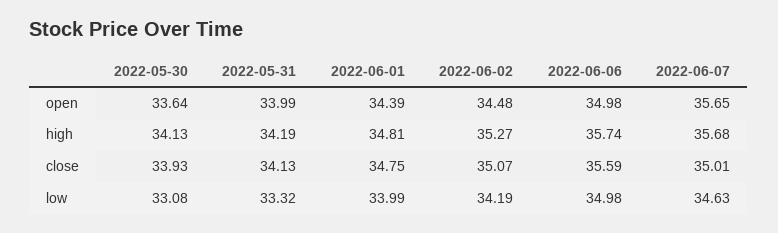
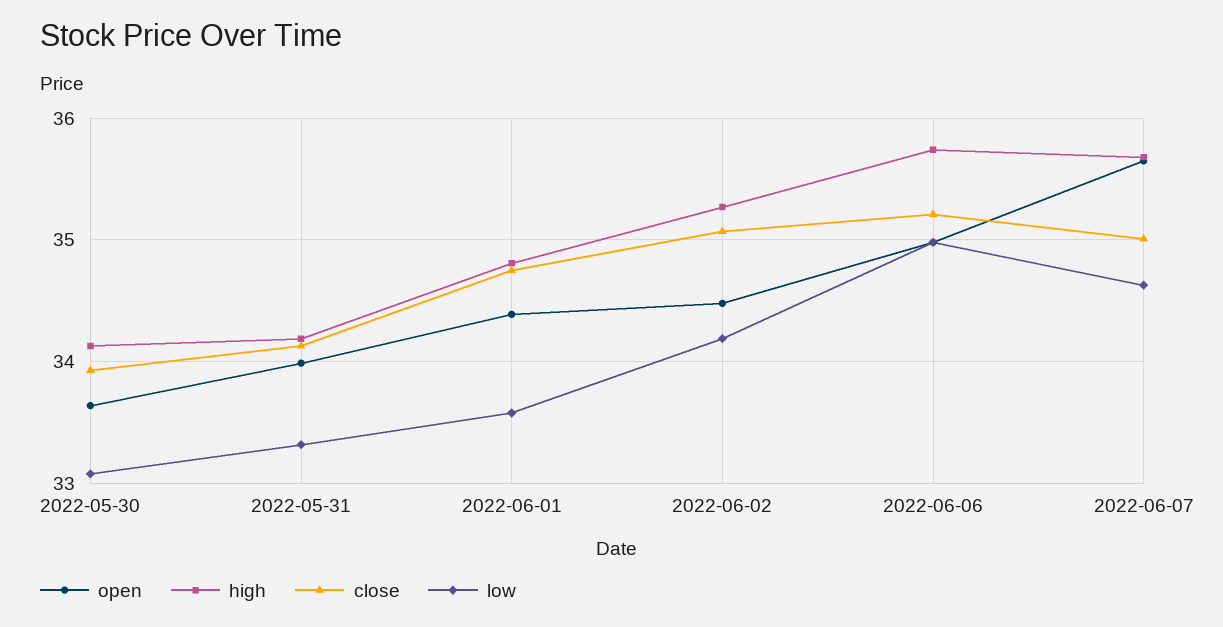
  {
    "open": {
      "2022-05-30": 33.64,
      "2022-05-31": 33.99,
      "2022-06-01": 34.39,
      "2022-06-02": 34.48,
      "2022-06-06": 34.98,
      "2022-06-07": 35.65
    },
    "high": {
      "2022-05-30": 34.13,
      "2022-05-31": 34.19,
      "2022-06-01": 34.81,
      "2022-06-02": 35.27,
      "2022-06-06": 35.74,
      "2022-06-07": 35.68
    },
    "close": {
      "2022-05-30": 33.93,
      "2022-05-31": 34.13,
      "2022-06-01": 34.75,
      "2022-06-02": 35.07,
-     "2022-06-06": 35.59,
+     "2022-06-06": 35.2,
      "2022-06-07": 35.01
    },
    "low": {
      "2022-05-30": 33.08,
      "2022-05-31": 33.32,
-     "2022-06-01": 33.99,
+     "2022-06-01": 33.6,
      "2022-06-02": 34.19,
      "2022-06-06": 34.98,
      "2022-06-07": 34.63
    }
  }

